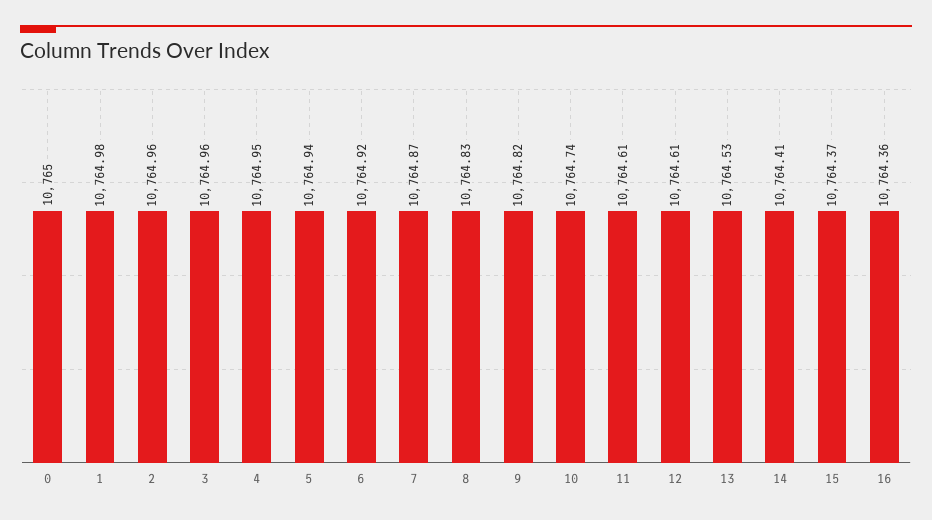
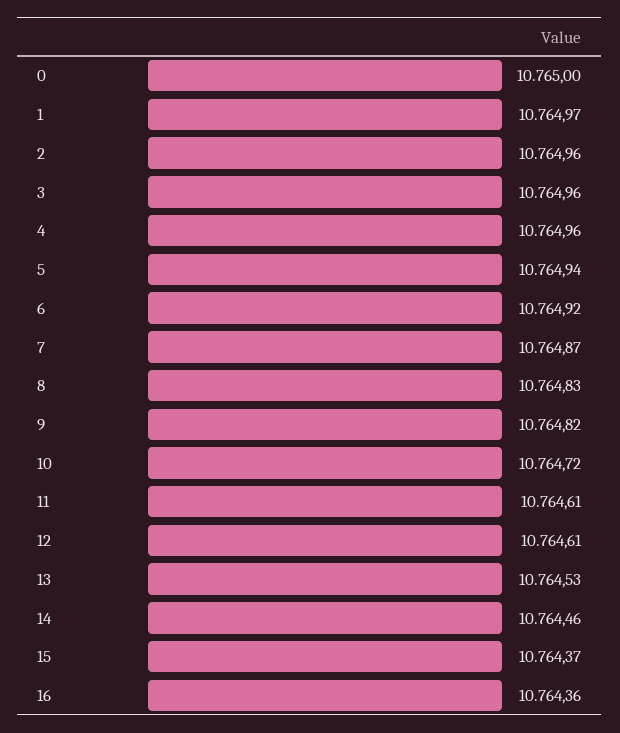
  {
    "0": 10765,
-   "1": 10764.98,
+   "1": 10764.97,
    "2": 10764.96,
    "3": 10764.96,
-   "4": 10764.95,
+   "4": 10764.96,
    "5": 10764.94,
    "6": 10764.92,
    "7": 10764.87,
    "8": 10764.83,
    "9": 10764.82,
-   "10": 10764.74,
+   "10": 10764.72,
    "11": 10764.61,
    "12": 10764.61,
    "13": 10764.53,
-   "14": 10764.41,
+   "14": 10764.46,
    "15": 10764.37,
    "16": 10764.36
  }

